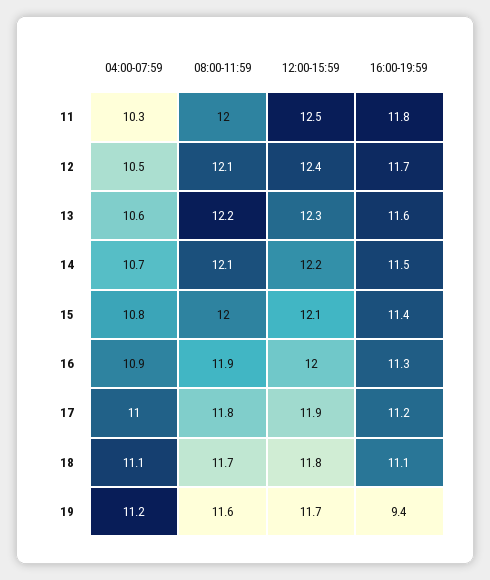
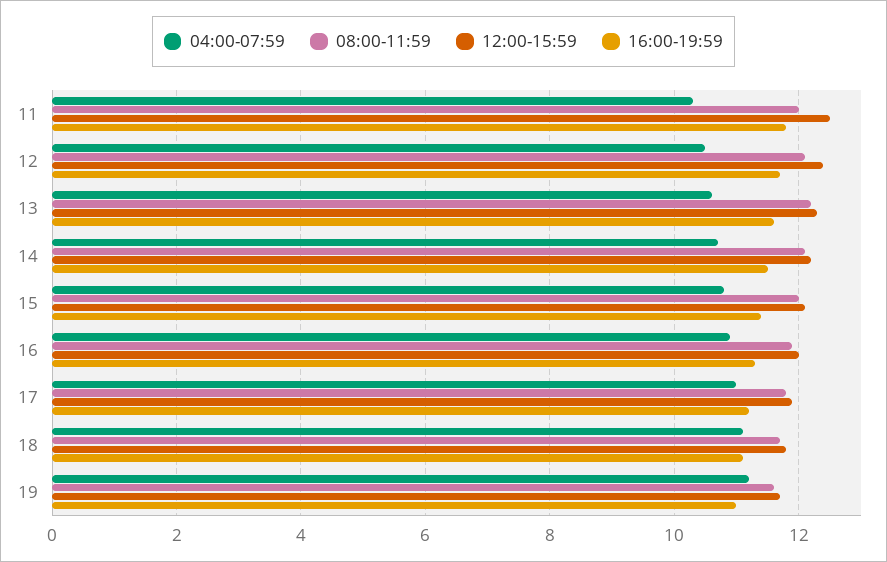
  {
    "04:00-07:59": {
      "11": 10.3,
      "12": 10.5,
      "13": 10.6,
      "14": 10.7,
      "15": 10.8,
      "16": 10.9,
      "17": 11,
      "18": 11.1,
      "19": 11.2
    },
    "08:00-11:59": {
      "11": 12,
      "12": 12.1,
      "13": 12.2,
      "14": 12.1,
      "15": 12,
      "16": 11.9,
      "17": 11.8,
      "18": 11.7,
      "19": 11.6
    },
    "12:00-15:59": {
      "11": 12.5,
      "12": 12.4,
      "13": 12.3,
      "14": 12.2,
      "15": 12.1,
      "16": 12,
      "17": 11.9,
      "18": 11.8,
      "19": 11.7
    },
    "16:00-19:59": {
      "11": 11.8,
      "12": 11.7,
      "13": 11.6,
      "14": 11.5,
      "15": 11.4,
      "16": 11.3,
      "17": 11.2,
      "18": 11.1,
-     "19": 9.4
+     "19": 11
    }
  }

